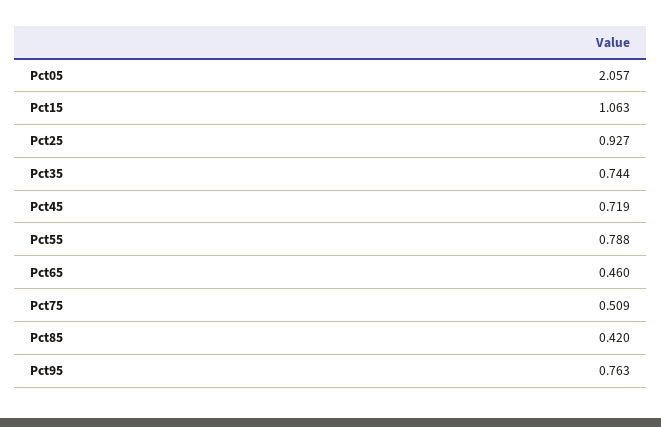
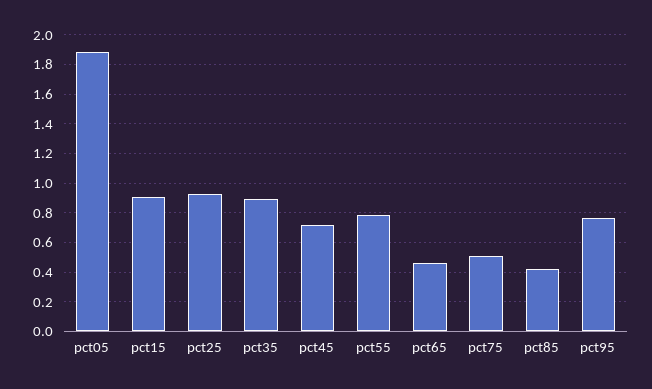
  {
-   "Pct05": 2.057,
+   "Pct05": 1.9,
-   "Pct15": 1.063,
+   "Pct15": 0.9,
    "Pct25": 0.927,
-   "Pct35": 0.744,
+   "Pct35": 0.9,
    "Pct45": 0.719,
    "Pct55": 0.788,
    "Pct65": 0.46,
    "Pct75": 0.509,
    "Pct85": 0.42,
    "Pct95": 0.763
  }

